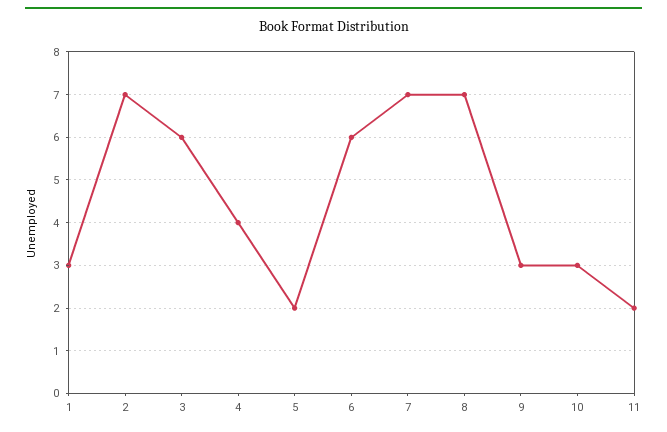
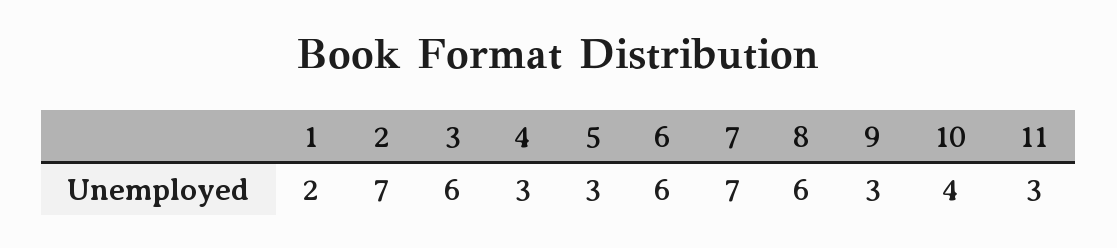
  {
-   "1": 3,
+   "1": 2,
    "2": 7,
    "3": 6,
-   "4": 4,
+   "4": 3,
-   "5": 2,
+   "5": 3,
    "6": 6,
    "7": 7,
-   "8": 7,
+   "8": 6,
    "9": 3,
-   "10": 3,
+   "10": 4,
-   "11": 2
+   "11": 3
  }

